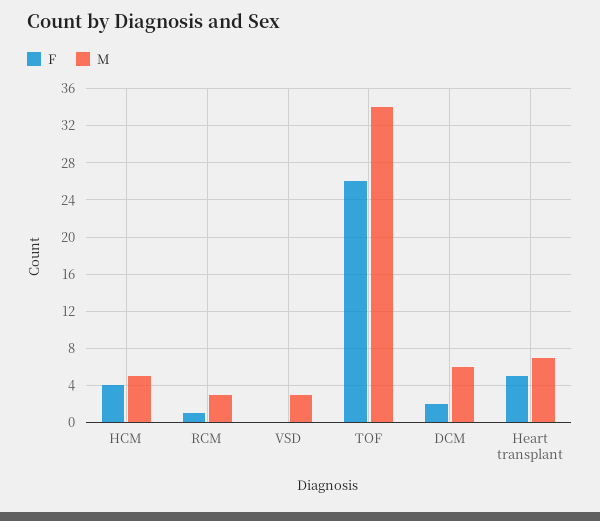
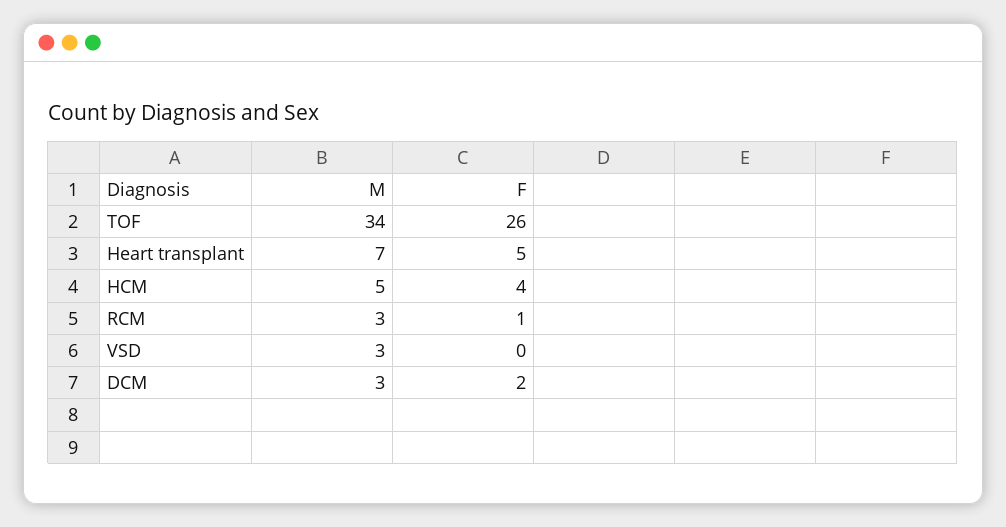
  {
    "F": {
      "HCM": 4,
      "RCM": 1,
      "VSD": 0,
      "TOF": 26,
      "DCM": 2,
      "Heart transplant": 5
    },
    "M": {
      "HCM": 5,
      "RCM": 3,
      "VSD": 3,
      "TOF": 34,
-     "DCM": 6,
+     "DCM": 3,
      "Heart transplant": 7
    }
  }

